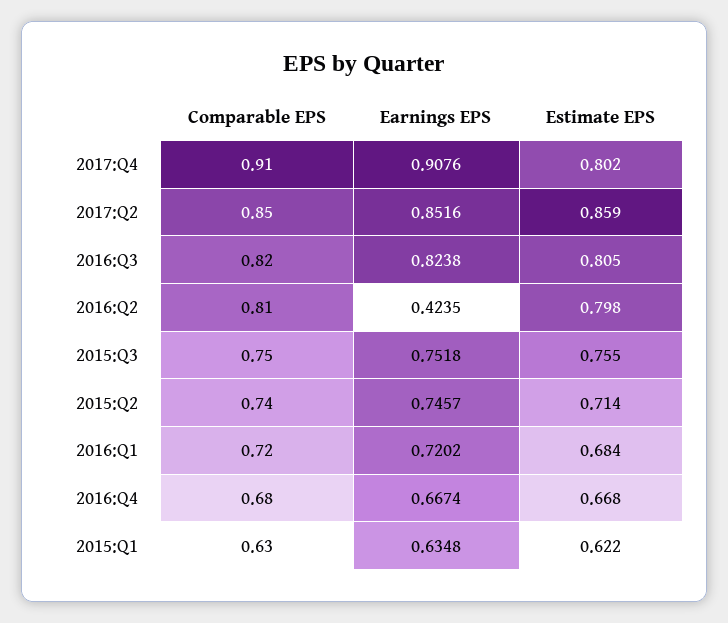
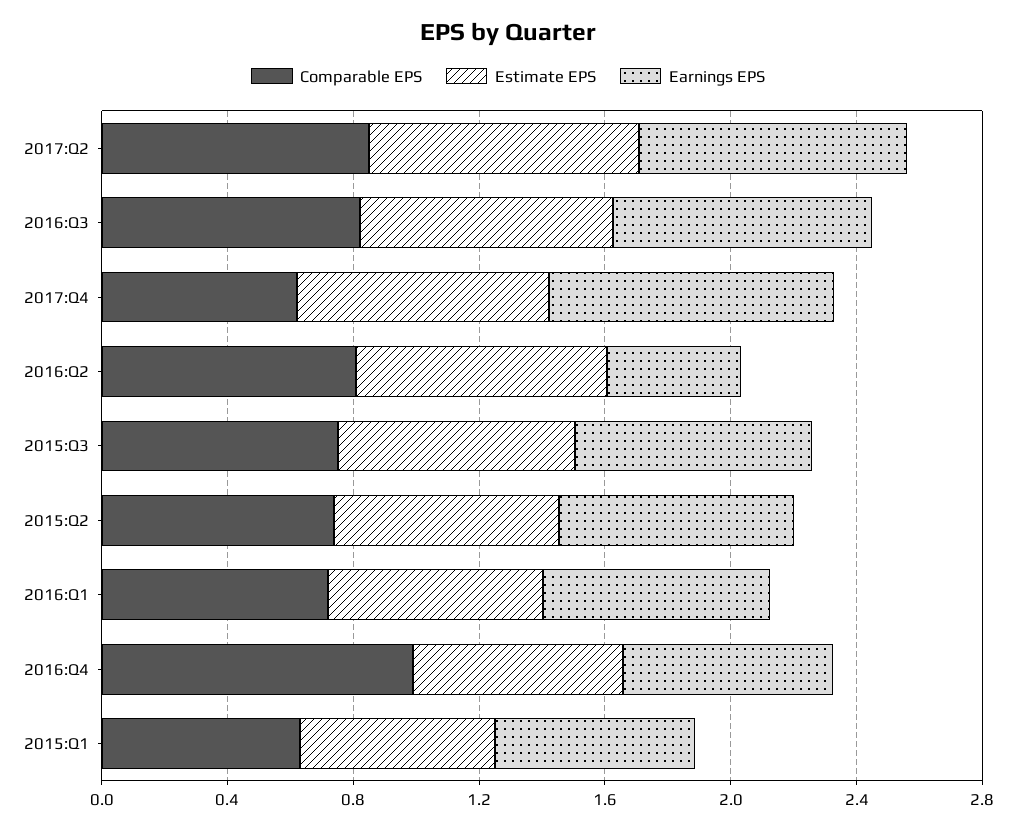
  {
    "Comparable EPS": {
-     "2017:Q4": 0.91,
+     "2017:Q4": 0.6,
      "2017:Q2": 0.85,
      "2016:Q3": 0.82,
      "2016:Q2": 0.81,
      "2015:Q3": 0.75,
      "2015:Q2": 0.74,
      "2016:Q1": 0.72,
-     "2016:Q4": 0.68,
+     "2016:Q4": 1,
      "2015:Q1": 0.63
    },
    "Earnings EPS": {
      "2017:Q4": 0.9076,
      "2017:Q2": 0.8516,
      "2016:Q3": 0.8238,
      "2016:Q2": 0.4235,
      "2015:Q3": 0.7518,
      "2015:Q2": 0.7457,
      "2016:Q1": 0.7202,
      "2016:Q4": 0.6674,
      "2015:Q1": 0.6348
    },
    "Estimate EPS": {
      "2017:Q4": 0.802,
      "2017:Q2": 0.859,
      "2016:Q3": 0.805,
      "2016:Q2": 0.798,
      "2015:Q3": 0.755,
      "2015:Q2": 0.714,
      "2016:Q1": 0.684,
      "2016:Q4": 0.668,
      "2015:Q1": 0.622
    }
  }

